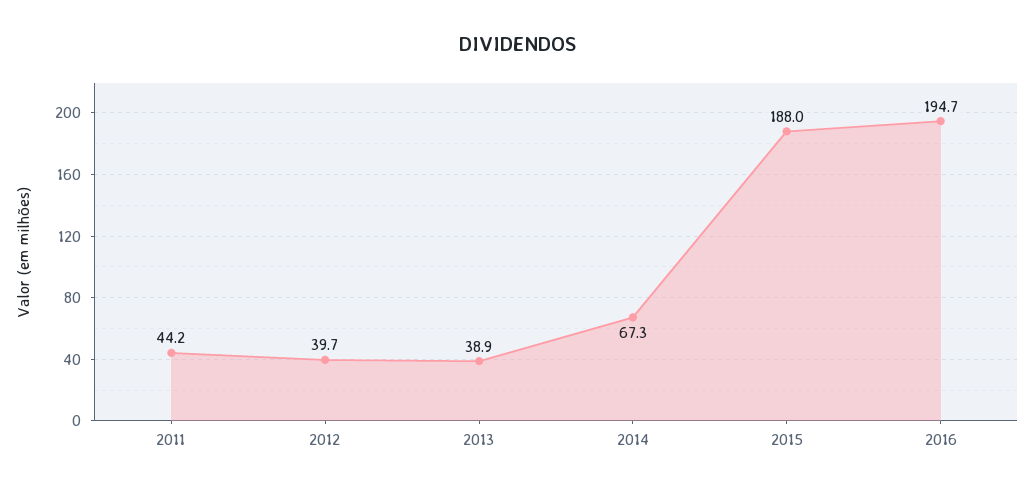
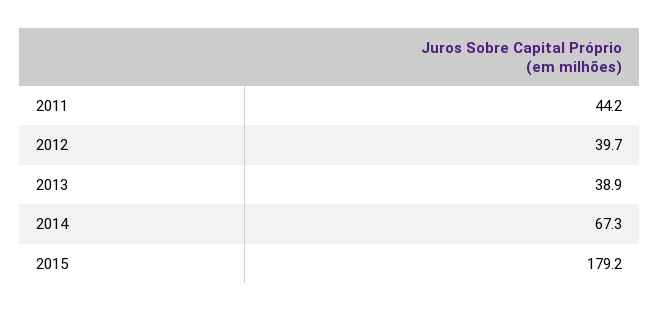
  {
    "2011": 44.2,
    "2012": 39.7,
    "2013": 38.9,
    "2014": 67.3,
-   "2015": 188,
+   "2015": 179.2
-   "2016": 194.7
  }

